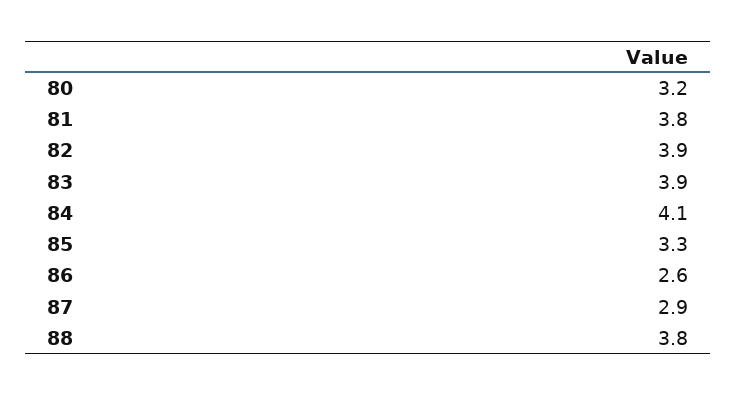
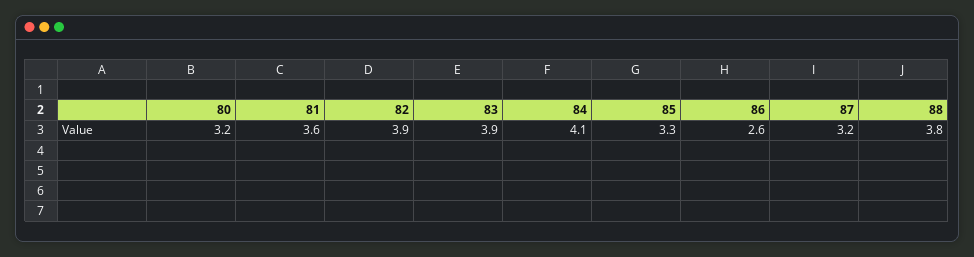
  {
    "80": 3.2,
-   "81": 3.8,
+   "81": 3.6,
    "82": 3.9,
    "83": 3.9,
    "84": 4.1,
    "85": 3.3,
    "86": 2.6,
-   "87": 2.9,
+   "87": 3.2,
    "88": 3.8
  }

